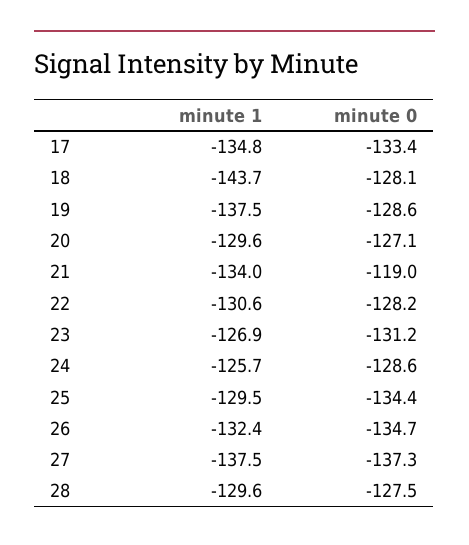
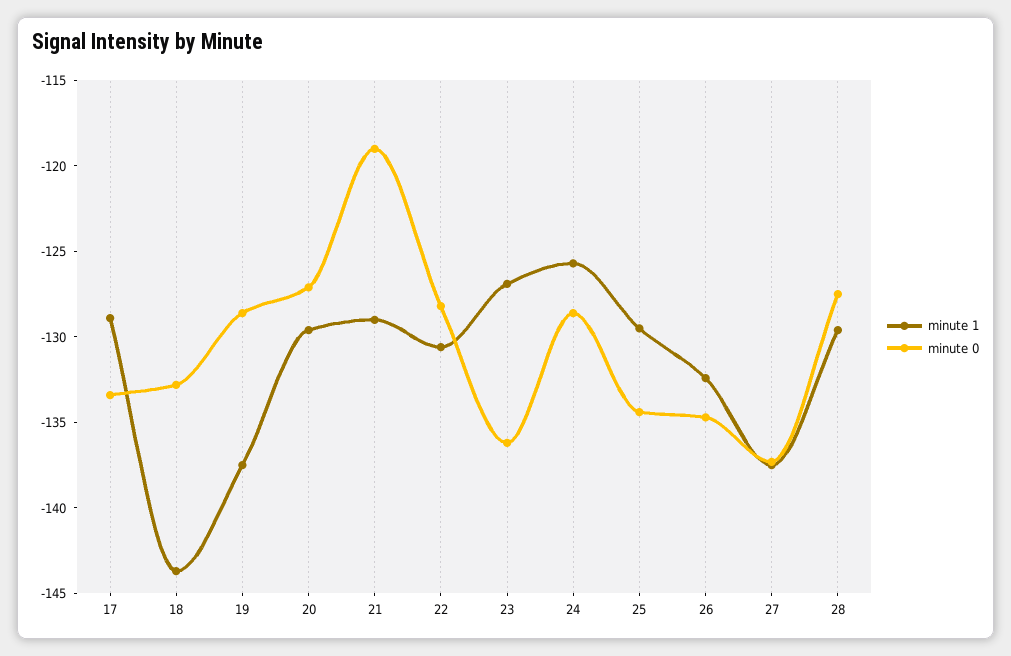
  {
    "minute 1": {
-     "17": -134.8,
+     "17": -129,
      "18": -143.7,
      "19": -137.5,
      "20": -129.6,
-     "21": -134,
+     "21": -129,
      "22": -130.6,
      "23": -126.9,
      "24": -125.7,
      "25": -129.5,
      "26": -132.4,
      "27": -137.5,
      "28": -129.6
    },
    "minute 0": {
      "17": -133.4,
-     "18": -128.1,
+     "18": -133,
      "19": -128.6,
      "20": -127.1,
      "21": -119,
      "22": -128.2,
-     "23": -131.2,
+     "23": -136,
      "24": -128.6,
      "25": -134.4,
      "26": -134.7,
      "27": -137.3,
      "28": -127.5
    }
  }

